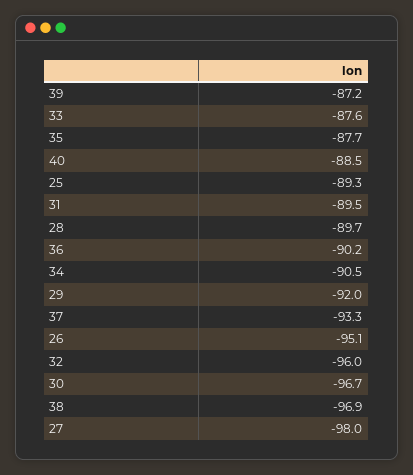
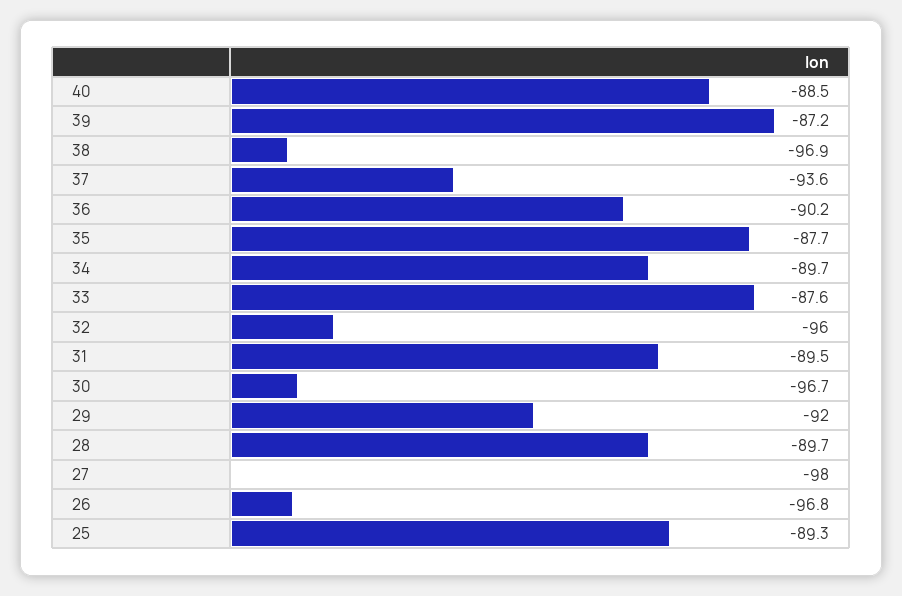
  {
    "39": -87.2,
    "33": -87.6,
    "35": -87.7,
    "40": -88.5,
    "25": -89.3,
    "31": -89.5,
    "28": -89.7,
    "36": -90.2,
-   "34": -90.5,
+   "34": -89.7,
    "29": -92,
-   "37": -93.3,
+   "37": -93.6,
-   "26": -95.1,
+   "26": -96.8,
    "32": -96,
    "30": -96.7,
    "38": -96.9,
    "27": -98
  }

